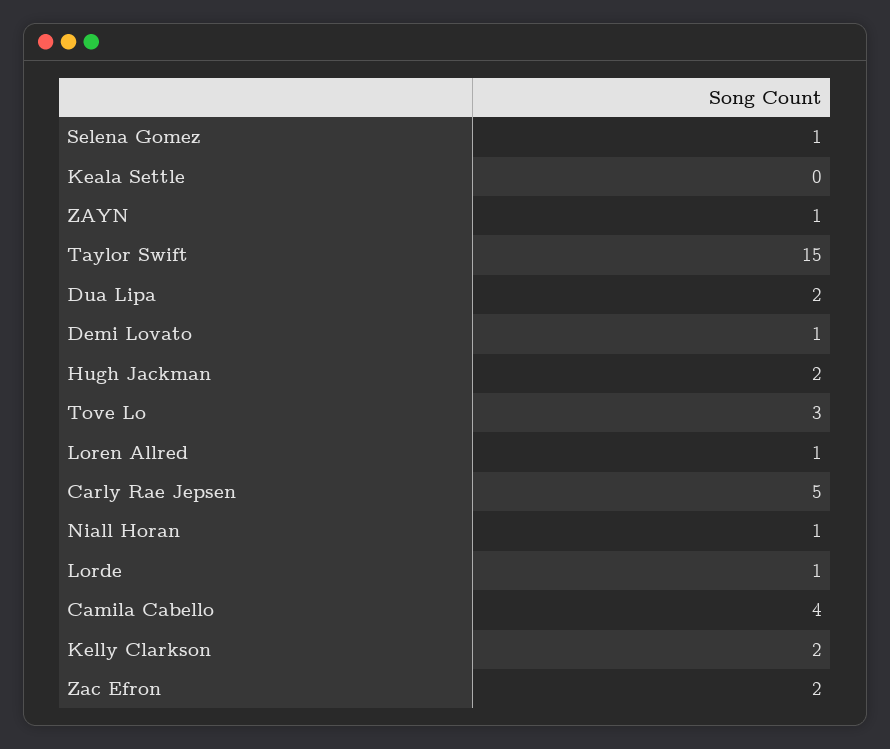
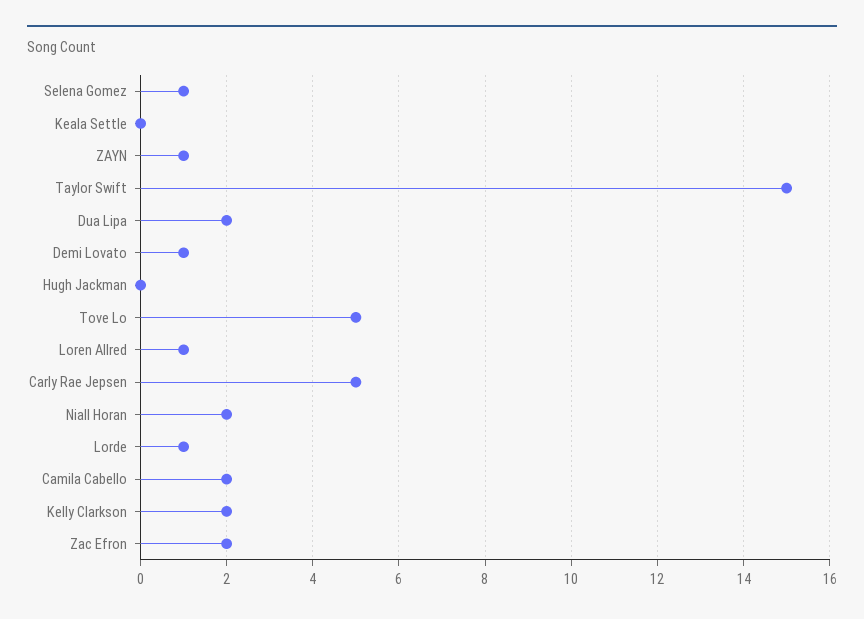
  {
    "Selena Gomez": 1,
    "Keala Settle": 0,
    "ZAYN": 1,
    "Taylor Swift": 15,
    "Dua Lipa": 2,
    "Demi Lovato": 1,
-   "Hugh Jackman": 2,
+   "Hugh Jackman": 0,
-   "Tove Lo": 3,
+   "Tove Lo": 5,
    "Loren Allred": 1,
    "Carly Rae Jepsen": 5,
-   "Niall Horan": 1,
+   "Niall Horan": 2,
    "Lorde": 1,
-   "Camila Cabello": 4,
+   "Camila Cabello": 2,
    "Kelly Clarkson": 2,
    "Zac Efron": 2
  }

